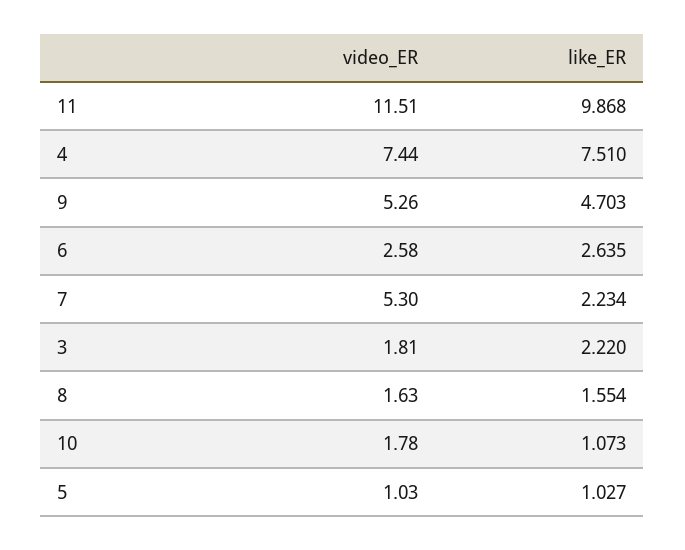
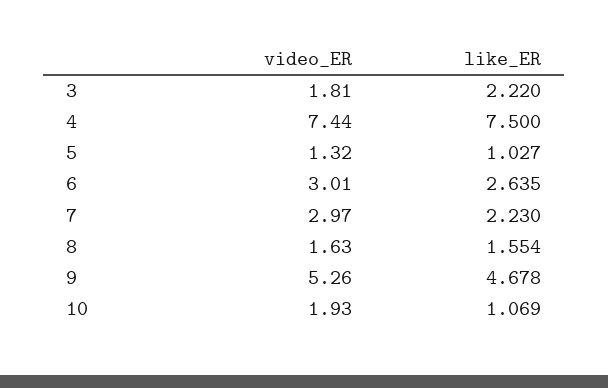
  {
    "video_ER": {
-     "11": 11.51,
      "4": 7.44,
      "9": 5.26,
-     "6": 2.58,
+     "6": 3.01,
-     "7": 5.3,
+     "7": 2.97,
      "3": 1.81,
      "8": 1.63,
-     "10": 1.78,
+     "10": 1.93,
-     "5": 1.03
+     "5": 1.32
    },
    "like_ER": {
-     "11": 9.868,
-     "4": 7.51,
+     "4": 7.5,
-     "9": 4.703,
+     "9": 4.678,
      "6": 2.635,
-     "7": 2.234,
+     "7": 2.23,
      "3": 2.22,
      "8": 1.554,
-     "10": 1.073,
+     "10": 1.069,
      "5": 1.027
    }
  }

